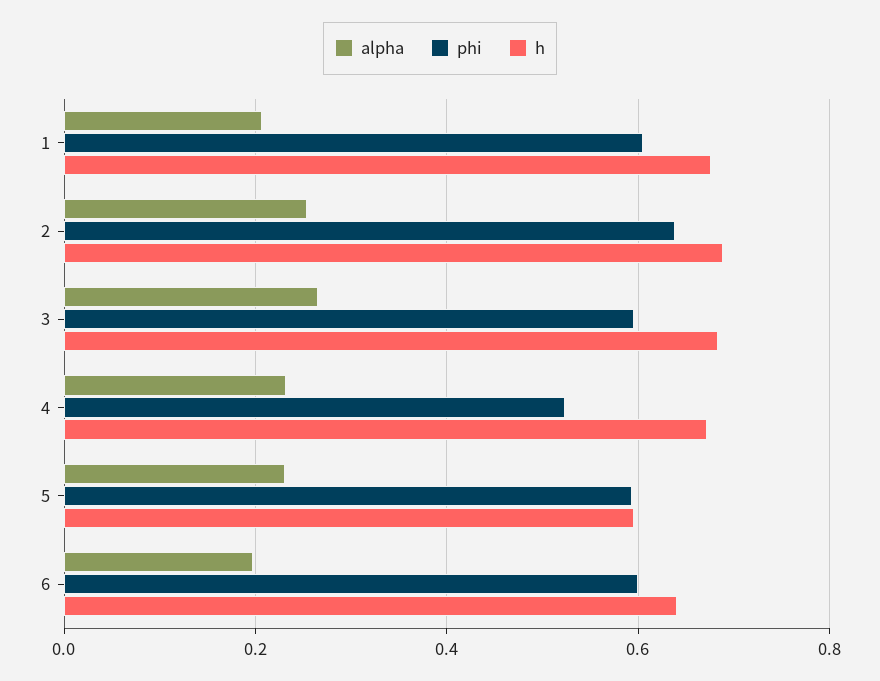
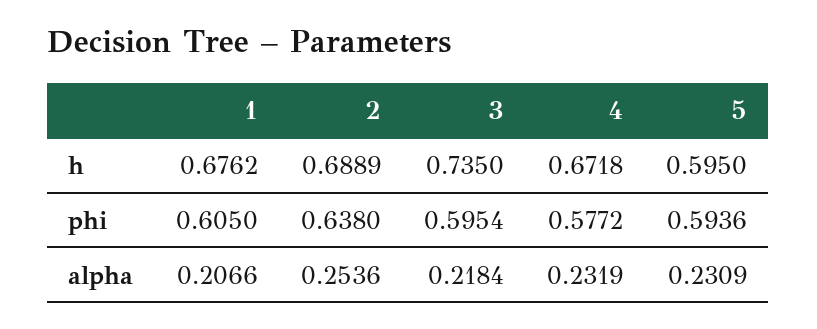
  {
    "alpha": {
      "1": 0.2066,
      "2": 0.2536,
-     "3": 0.26,
+     "3": 0.2184,
      "4": 0.2319,
-     "5": 0.2309,
+     "5": 0.2309
-     "6": 0.2
    },
    "phi": {
      "1": 0.605,
      "2": 0.638,
      "3": 0.5954,
-     "4": 0.52,
+     "4": 0.5772,
-     "5": 0.5936,
+     "5": 0.5936
-     "6": 0.6
    },
    "h": {
      "1": 0.6762,
      "2": 0.6889,
-     "3": 0.68,
+     "3": 0.735,
      "4": 0.6718,
-     "5": 0.595,
+     "5": 0.595
-     "6": 0.64
    }
  }

